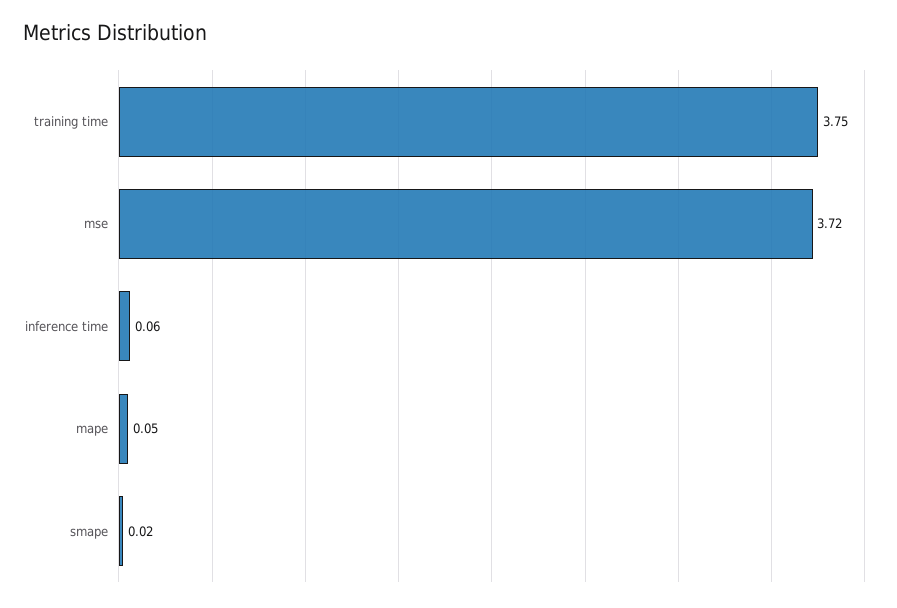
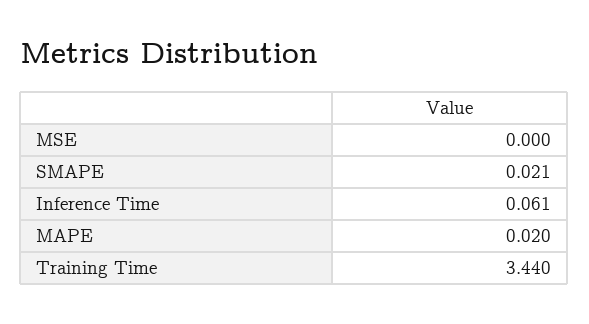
  {
-   "training time": 3.75,
+   "training time": 3.44,
-   "mse": 3.72,
+   "mse": 0,
    "inference time": 0.061,
-   "mape": 0.05,
+   "mape": 0.02,
    "smape": 0.021
  }

